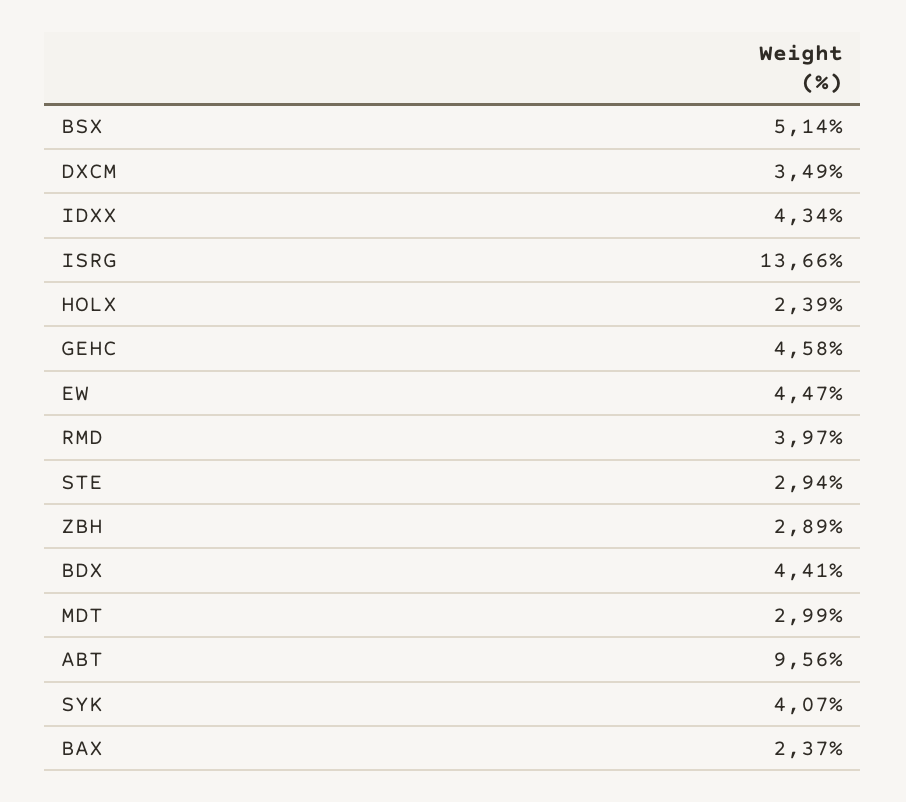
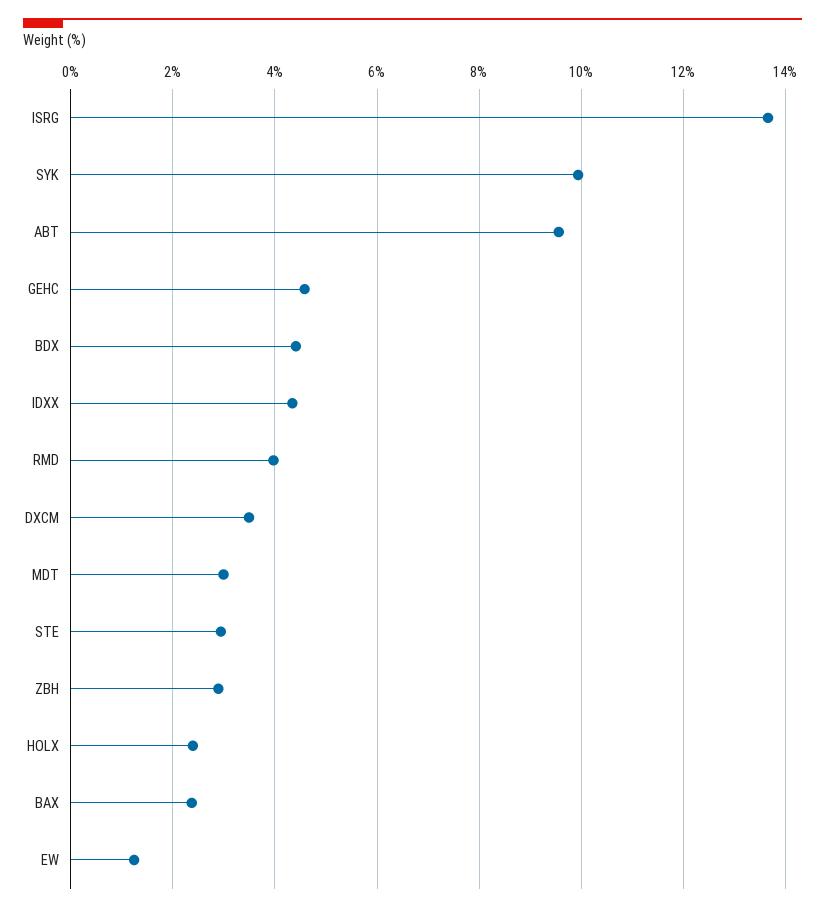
  {
-   "BSX": 5.14,
    "DXCM": 3.49,
    "IDXX": 4.34,
    "ISRG": 13.66,
    "HOLX": 2.39,
    "GEHC": 4.58,
-   "EW": 4.47,
+   "EW": 1.2,
    "RMD": 3.97,
    "STE": 2.94,
    "ZBH": 2.89,
    "BDX": 4.41,
    "MDT": 2.99,
    "ABT": 9.56,
-   "SYK": 4.07,
+   "SYK": 10,
    "BAX": 2.37
  }

